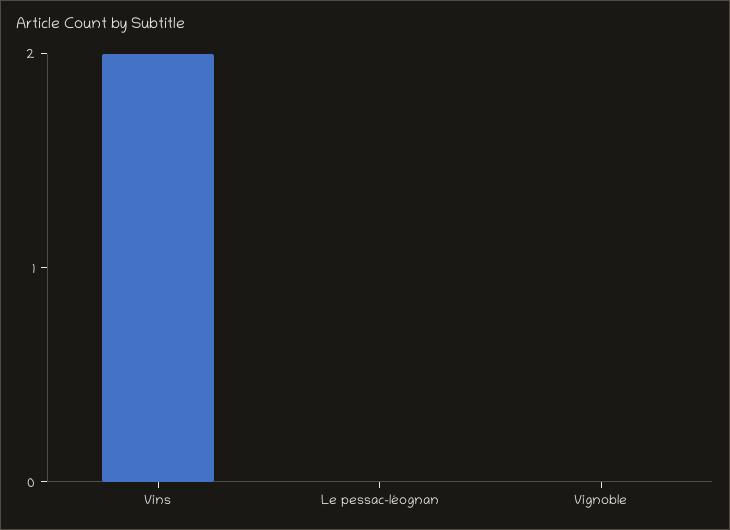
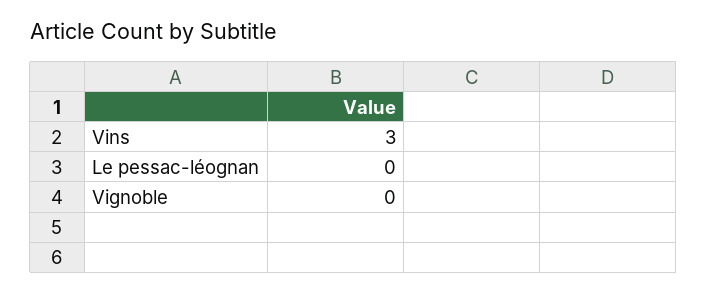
  {
-   "Vins": 2,
+   "Vins": 3,
    "Le pessac-léognan": 0,
    "Vignoble": 0
  }

